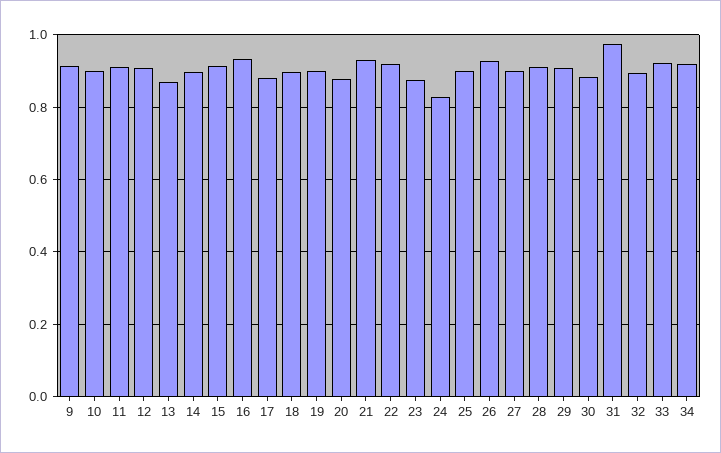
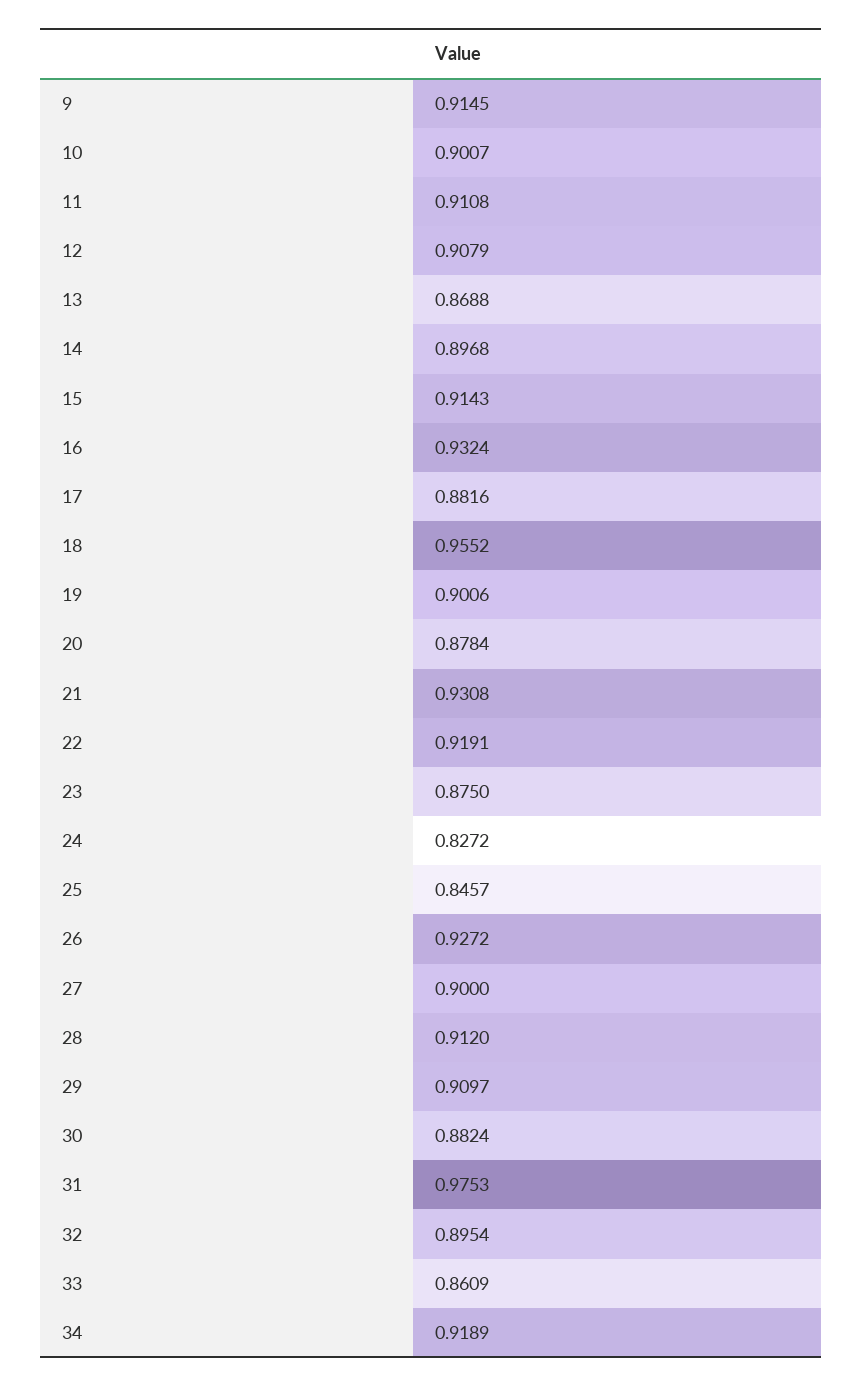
  {
    "9": 0.9145,
    "10": 0.9007,
    "11": 0.9108,
    "12": 0.9079,
    "13": 0.8688,
    "14": 0.8968,
    "15": 0.9143,
    "16": 0.9324,
    "17": 0.8816,
-   "18": 0.9,
+   "18": 0.9552,
    "19": 0.9006,
    "20": 0.8784,
    "21": 0.9308,
    "22": 0.9191,
    "23": 0.875,
    "24": 0.8272,
-   "25": 0.9,
+   "25": 0.8457,
    "26": 0.9272,
    "27": 0.9,
    "28": 0.912,
    "29": 0.9097,
    "30": 0.8824,
    "31": 0.9753,
    "32": 0.8954,
-   "33": 0.92,
+   "33": 0.8609,
    "34": 0.9189
  }

